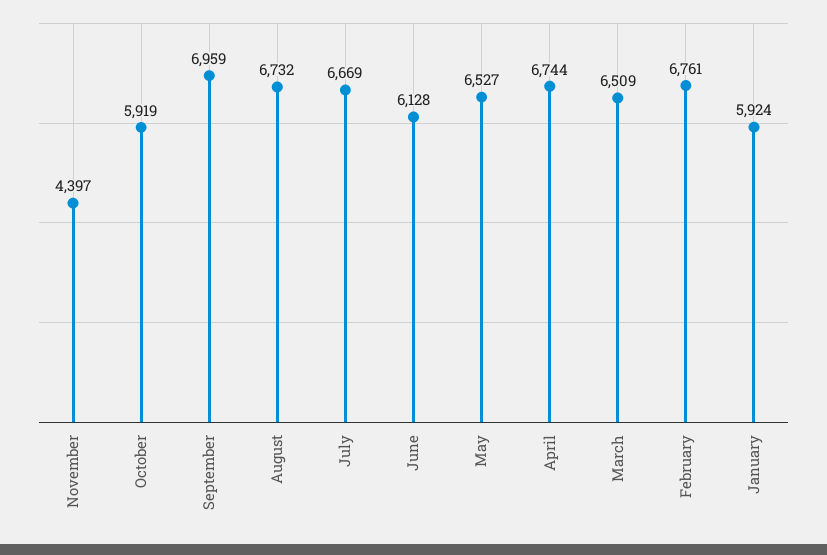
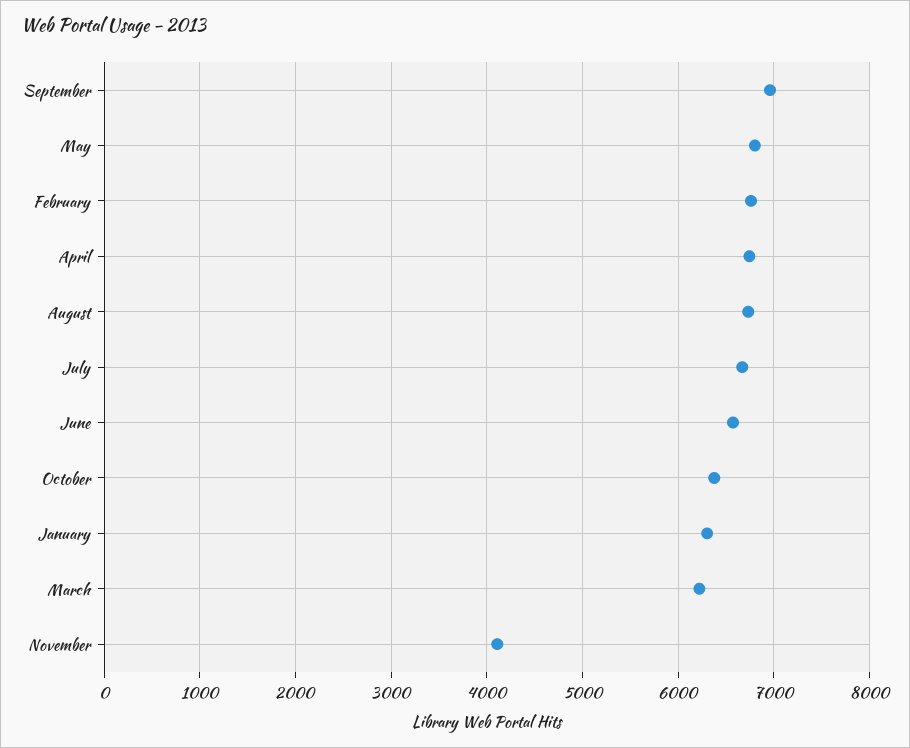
  {
-   "November": 4397,
+   "November": 4100,
-   "October": 5919,
+   "October": 6400,
    "September": 6959,
    "August": 6732,
    "July": 6669,
-   "June": 6128,
+   "June": 6600,
-   "May": 6527,
+   "May": 6800,
    "April": 6744,
-   "March": 6509,
+   "March": 6200,
    "February": 6761,
-   "January": 5924
+   "January": 6300
  }

